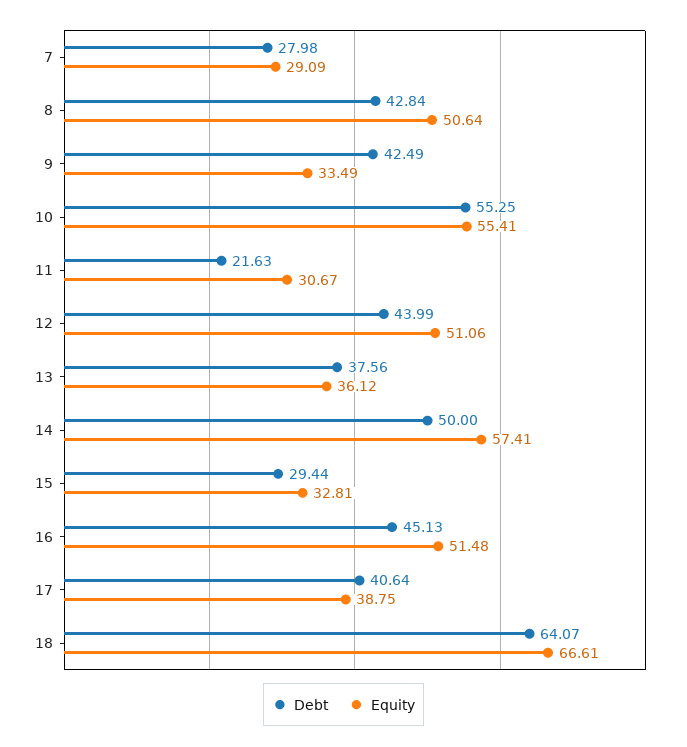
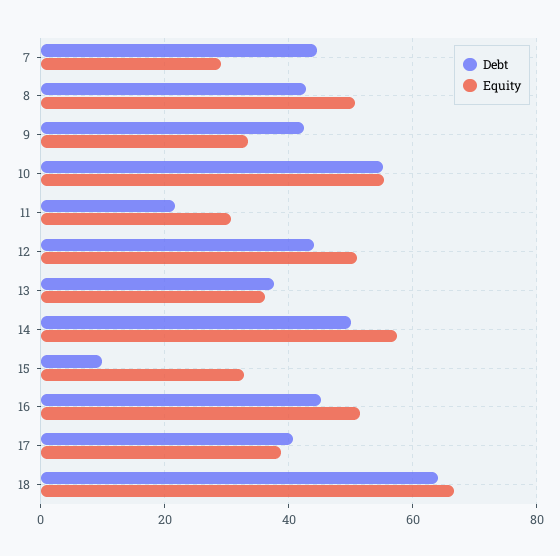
  {
    "Debt": {
-     "7": 27.98,
+     "7": 44,
      "8": 42.84,
      "9": 42.49,
      "10": 55.25,
      "11": 21.63,
      "12": 43.99,
      "13": 37.56,
      "14": 50,
-     "15": 29.44,
+     "15": 10,
      "16": 45.13,
      "17": 40.64,
      "18": 64.07
    },
    "Equity": {
      "7": 29.09,
      "8": 50.64,
      "9": 33.49,
      "10": 55.41,
      "11": 30.67,
      "12": 51.06,
      "13": 36.12,
      "14": 57.41,
      "15": 32.81,
      "16": 51.48,
      "17": 38.75,
      "18": 66.61
    }
  }

